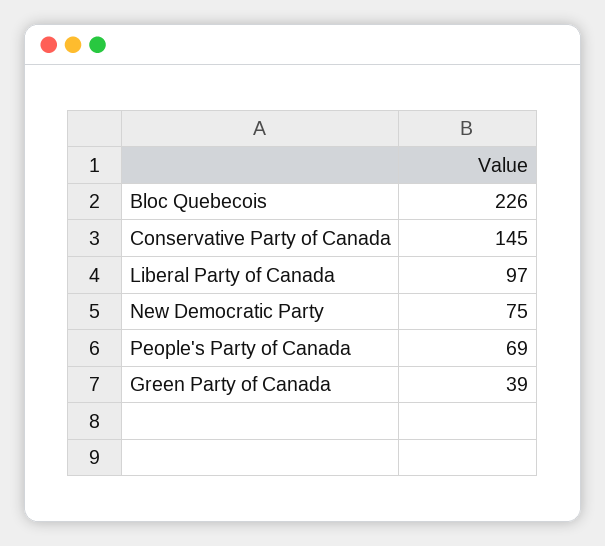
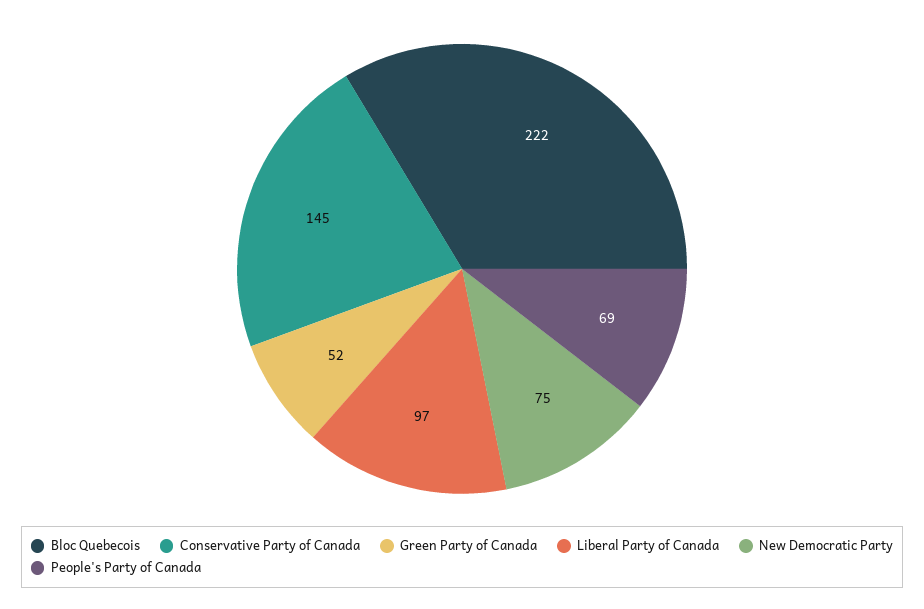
  {
-   "Bloc Quebecois": 226,
+   "Bloc Quebecois": 222,
    "Conservative Party of Canada": 145,
    "Liberal Party of Canada": 97,
    "New Democratic Party": 75,
    "People's Party of Canada": 69,
-   "Green Party of Canada": 39
+   "Green Party of Canada": 52
  }

